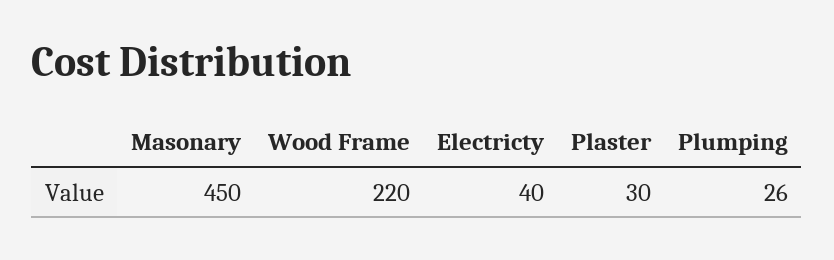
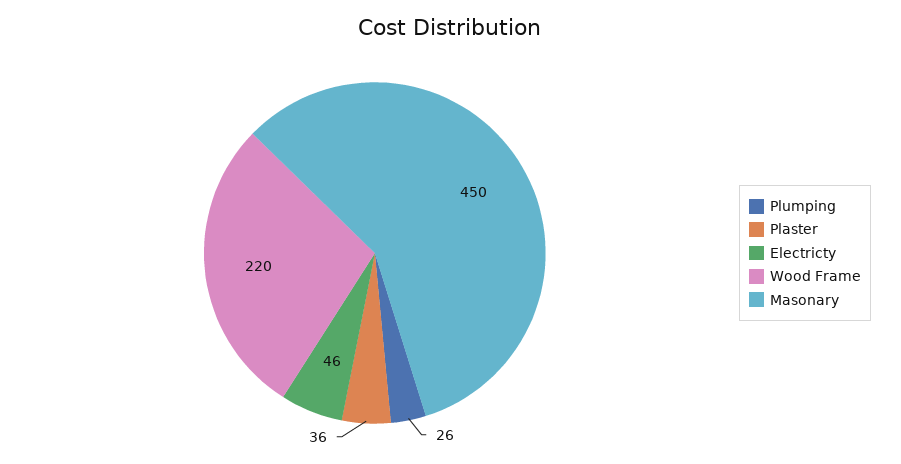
  {
    "Masonary": 450,
    "Wood Frame": 220,
-   "Electricty": 40,
+   "Electricty": 46,
-   "Plaster": 30,
+   "Plaster": 36,
    "Plumping": 26
  }

